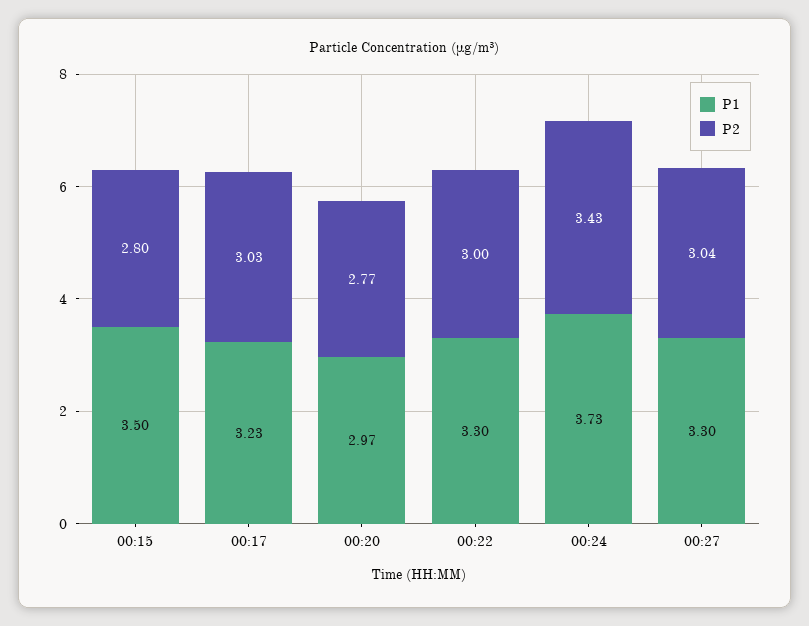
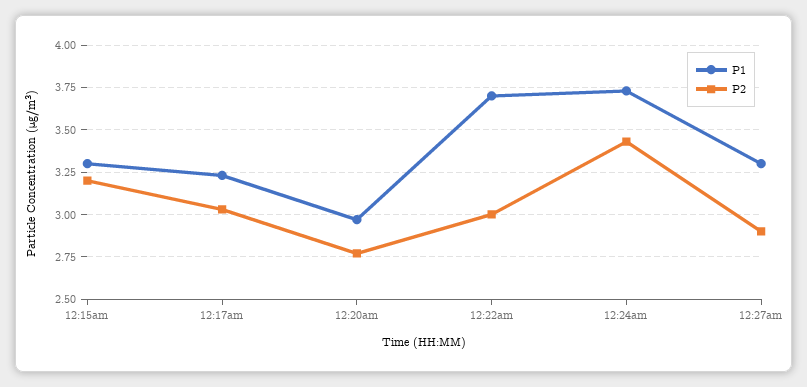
  {
    "P1": {
-     "00:15": 3.5,
+     "00:15": 3.3,
      "00:17": 3.23,
      "00:20": 2.97,
-     "00:22": 3.3,
+     "00:22": 3.7,
      "00:24": 3.73,
      "00:27": 3.3
    },
    "P2": {
-     "00:15": 2.8,
+     "00:15": 3.2,
      "00:17": 3.03,
      "00:20": 2.77,
      "00:22": 3,
      "00:24": 3.43,
-     "00:27": 3.04
+     "00:27": 2.9
    }
  }

